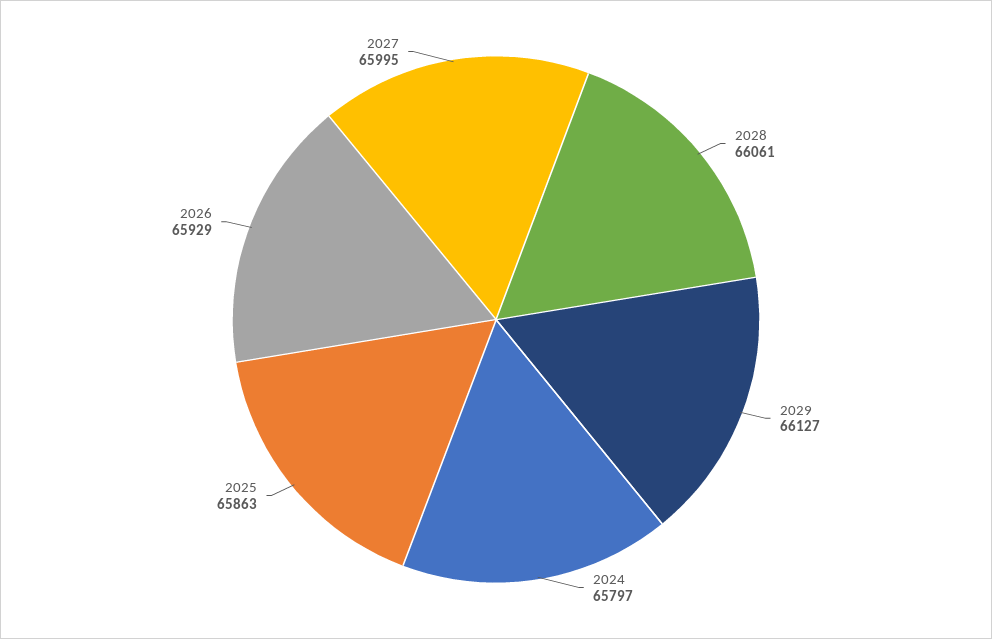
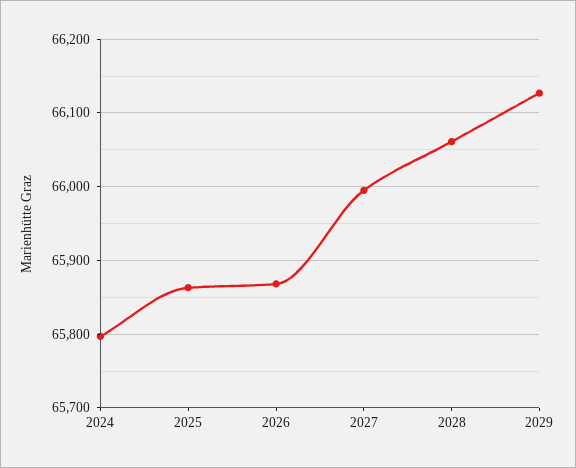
  {
    "2028": 66061,
    "2029": 66127,
    "2024": 65797,
    "2025": 65863,
-   "2026": 65929,
+   "2026": 65870,
    "2027": 65995
  }

